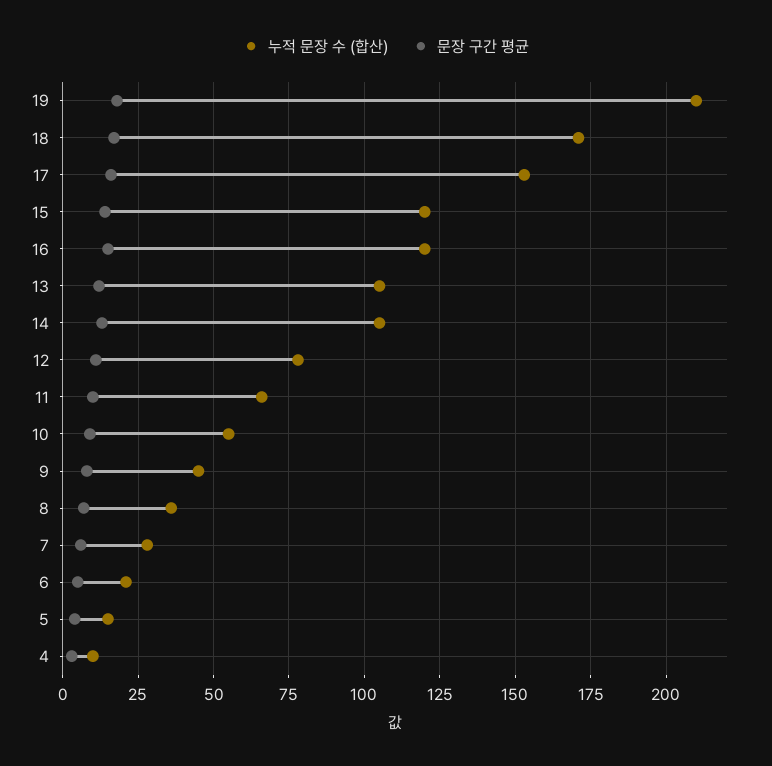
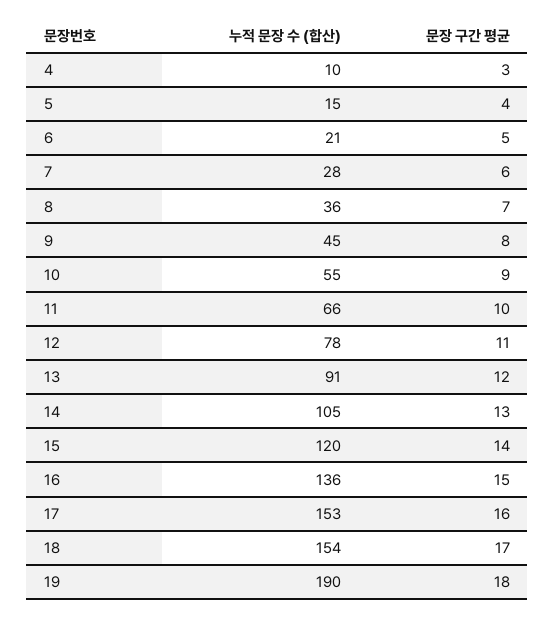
  {
    "누적 문장 수 (합산)": {
-     "19": 210,
+     "19": 190,
-     "18": 170,
+     "18": 154,
      "17": 153,
      "15": 120,
-     "16": 120,
+     "16": 136,
-     "13": 105,
+     "13": 91,
      "14": 105,
      "12": 78,
      "11": 66,
      "10": 55,
      "9": 45,
      "8": 36,
      "7": 28,
      "6": 21,
      "5": 15,
      "4": 10
    },
    "문장 구간 평균": {
      "19": 18,
      "18": 17,
      "17": 16,
      "15": 14,
      "16": 15,
      "13": 12,
      "14": 13,
      "12": 11,
      "11": 10,
      "10": 9,
      "9": 8,
      "8": 7,
      "7": 6,
      "6": 5,
      "5": 4,
      "4": 3
    }
  }

